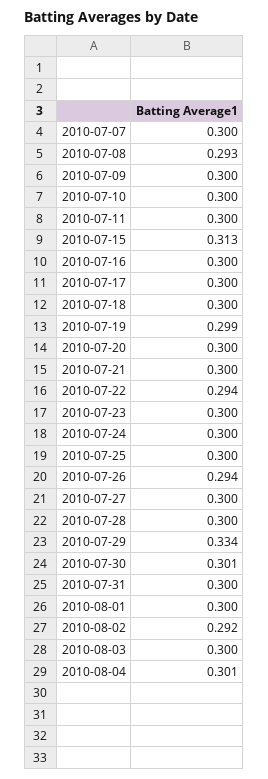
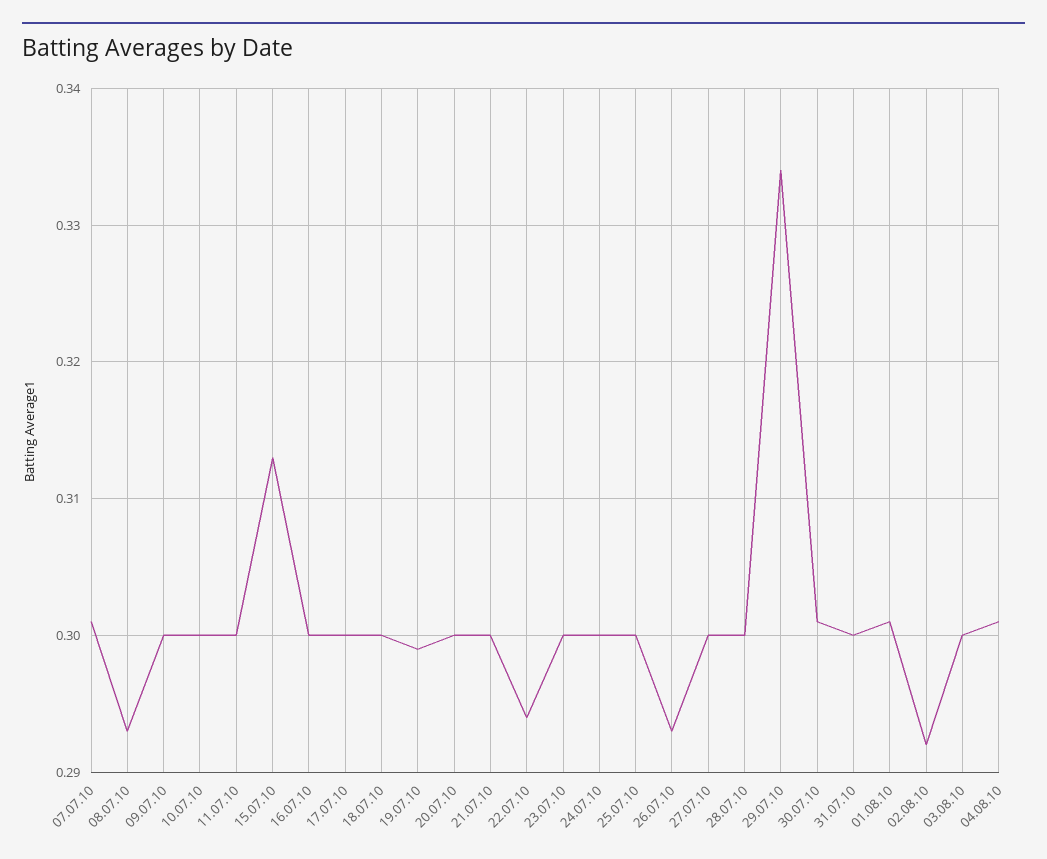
  {
-   "2010-07-07": 0.3,
+   "2010-07-07": 0.301,
    "2010-07-08": 0.293,
    "2010-07-09": 0.3,
    "2010-07-10": 0.3,
    "2010-07-11": 0.3,
    "2010-07-15": 0.313,
    "2010-07-16": 0.3,
    "2010-07-17": 0.3,
    "2010-07-18": 0.3,
    "2010-07-19": 0.299,
    "2010-07-20": 0.3,
    "2010-07-21": 0.3,
    "2010-07-22": 0.294,
    "2010-07-23": 0.3,
    "2010-07-24": 0.3,
    "2010-07-25": 0.3,
-   "2010-07-26": 0.294,
+   "2010-07-26": 0.293,
    "2010-07-27": 0.3,
    "2010-07-28": 0.3,
    "2010-07-29": 0.334,
    "2010-07-30": 0.301,
    "2010-07-31": 0.3,
-   "2010-08-01": 0.3,
+   "2010-08-01": 0.301,
    "2010-08-02": 0.292,
    "2010-08-03": 0.3,
    "2010-08-04": 0.301
  }

